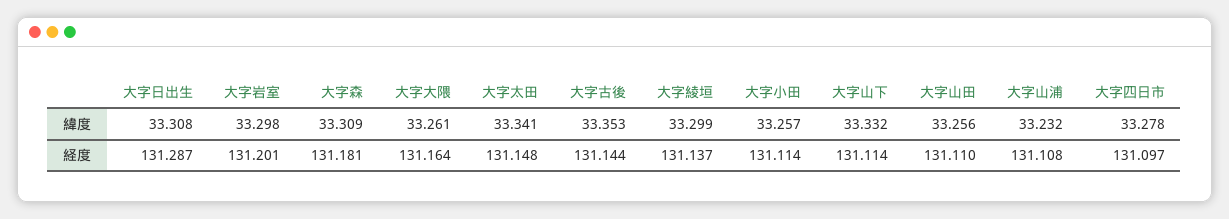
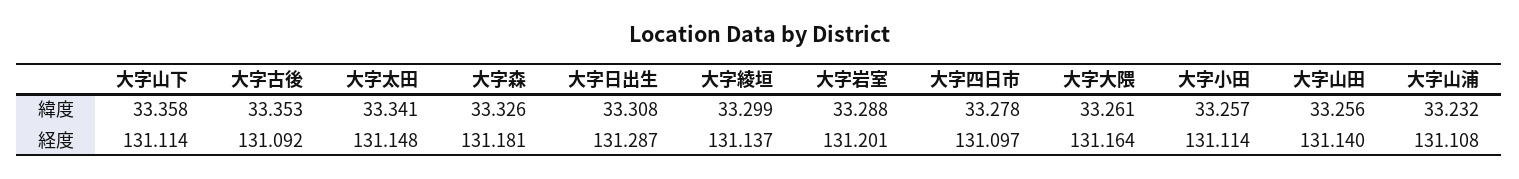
  {
    "大字日出生": {
      "緯度": 33.308,
      "経度": 131.287
    },
    "大字岩室": {
-     "緯度": 33.298,
+     "緯度": 33.288,
      "経度": 131.201
    },
    "大字森": {
-     "緯度": 33.309,
+     "緯度": 33.326,
      "経度": 131.181
    },
    "大字大隈": {
      "緯度": 33.261,
      "経度": 131.164
    },
    "大字太田": {
      "緯度": 33.341,
      "経度": 131.148
    },
    "大字古後": {
      "緯度": 33.353,
-     "経度": 131.144
+     "経度": 131.092
    },
    "大字綾垣": {
      "緯度": 33.299,
      "経度": 131.137
    },
    "大字小田": {
      "緯度": 33.257,
      "経度": 131.114
    },
    "大字山下": {
-     "緯度": 33.332,
+     "緯度": 33.358,
      "経度": 131.114
    },
    "大字山田": {
      "緯度": 33.256,
-     "経度": 131.11
+     "経度": 131.14
    },
    "大字山浦": {
      "緯度": 33.232,
      "経度": 131.108
    },
    "大字四日市": {
      "緯度": 33.278,
      "経度": 131.097
    }
  }

